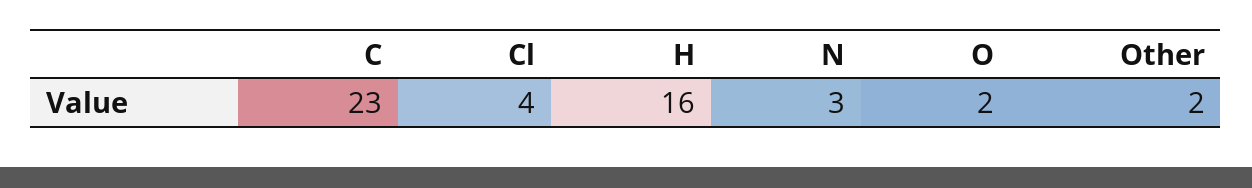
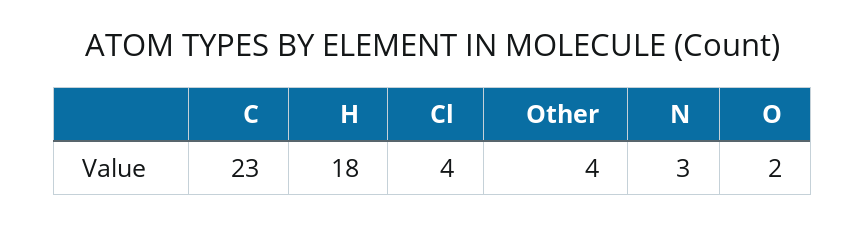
  {
    "C": 23,
    "Cl": 4,
-   "H": 16,
+   "H": 18,
    "N": 3,
    "O": 2,
-   "Other": 2
+   "Other": 4
  }

